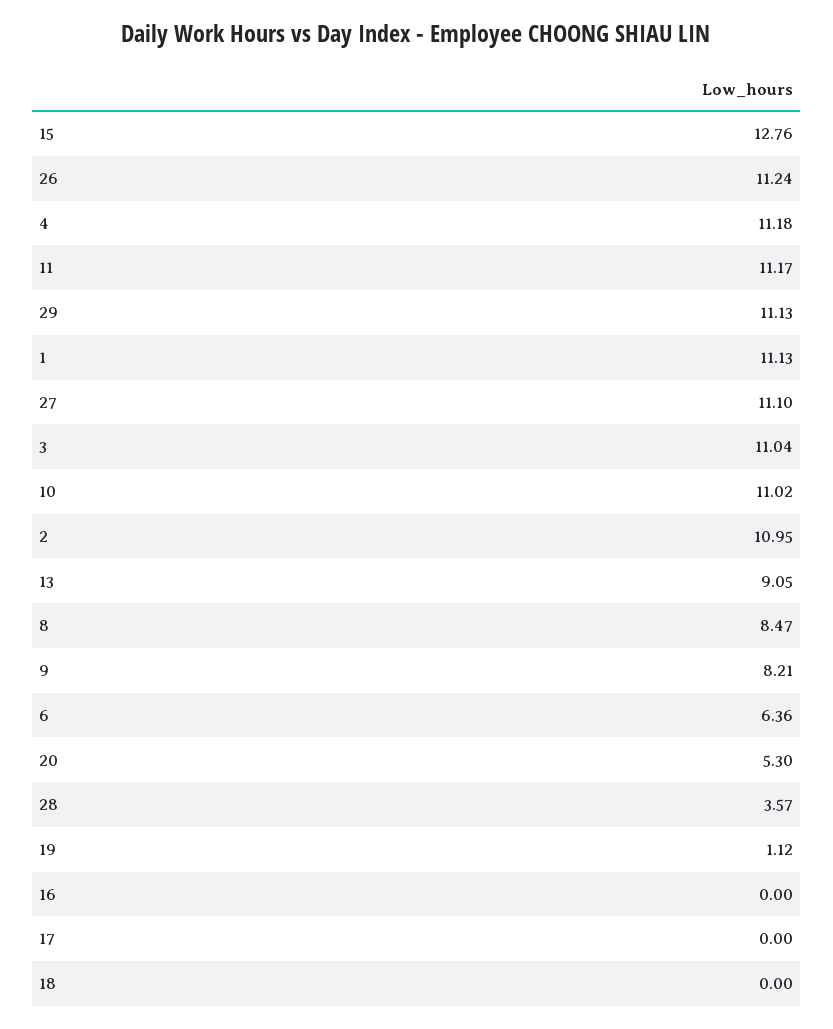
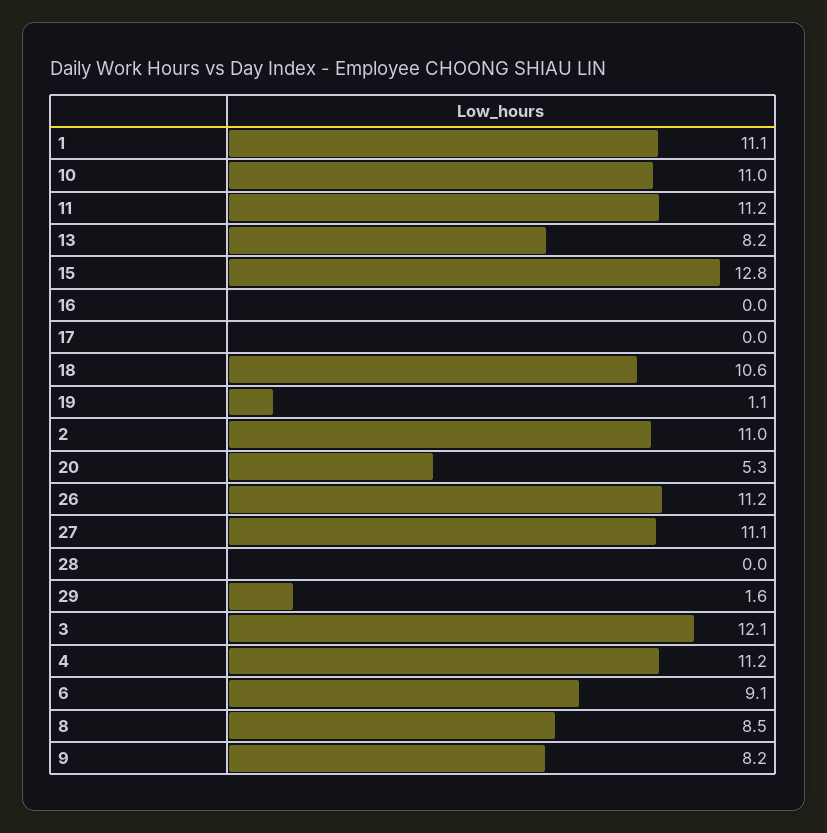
  {
    "15": 12.76,
    "26": 11.24,
    "4": 11.18,
    "11": 11.17,
-   "29": 11.13,
+   "29": 1.6,
    "1": 11.13,
    "27": 11.1,
-   "3": 11.04,
+   "3": 12.1,
    "10": 11.02,
    "2": 10.95,
-   "13": 9.05,
+   "13": 8.2,
    "8": 8.47,
    "9": 8.21,
-   "6": 6.36,
+   "6": 9.1,
    "20": 5.3,
-   "28": 3.57,
+   "28": 0,
    "19": 1.12,
    "16": 0,
    "17": 0,
-   "18": 0
+   "18": 10.6
  }

